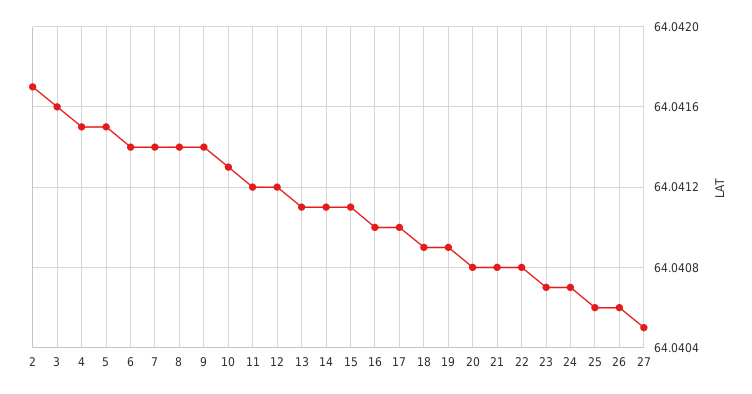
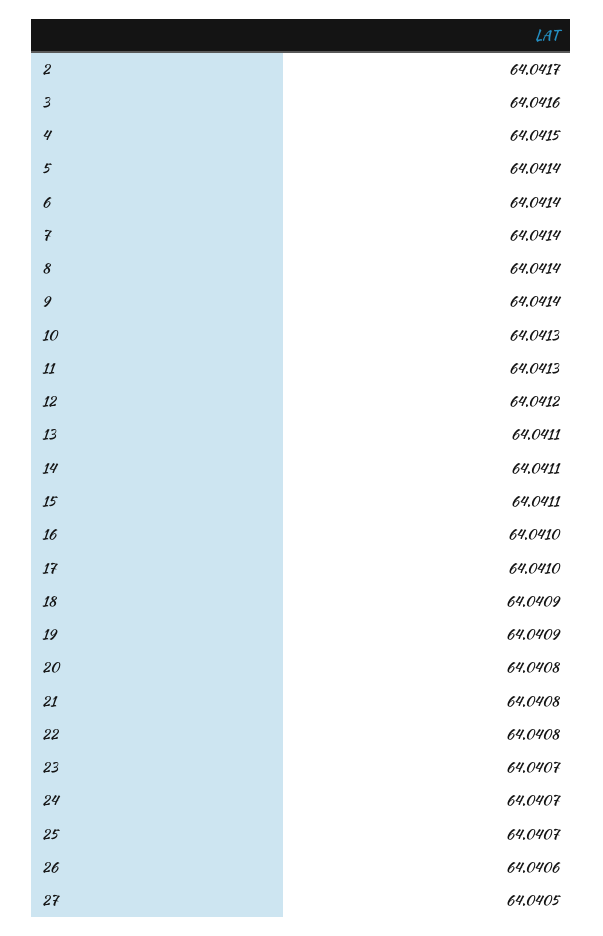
  {
    "2": 64.0417,
    "3": 64.0416,
    "4": 64.0415,
-   "5": 64.0415,
+   "5": 64.0414,
    "6": 64.0414,
    "7": 64.0414,
    "8": 64.0414,
    "9": 64.0414,
    "10": 64.0413,
-   "11": 64.0412,
+   "11": 64.0413,
    "12": 64.0412,
    "13": 64.0411,
    "14": 64.0411,
    "15": 64.0411,
    "16": 64.041,
    "17": 64.041,
    "18": 64.0409,
    "19": 64.0409,
    "20": 64.0408,
    "21": 64.0408,
    "22": 64.0408,
    "23": 64.0407,
    "24": 64.0407,
-   "25": 64.0406,
+   "25": 64.0407,
    "26": 64.0406,
    "27": 64.0405
  }

